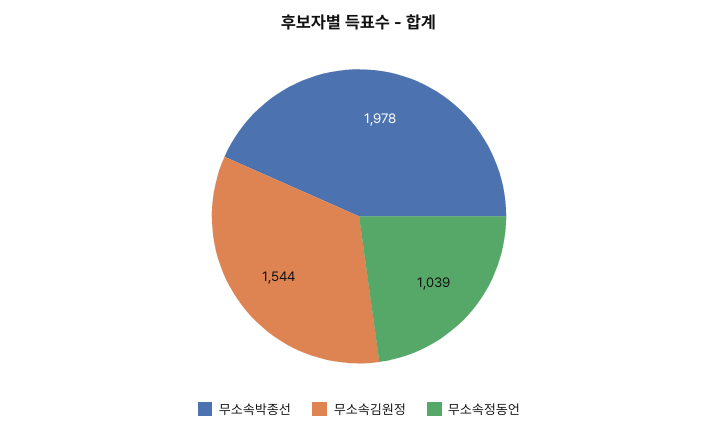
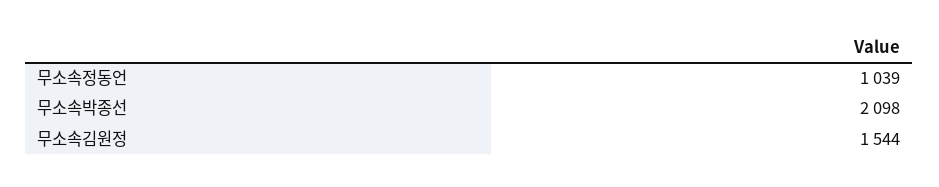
  {
-   "무소속박종선": 1978,
+   "무소속박종선": 2098,
    "무소속김원정": 1544,
    "무소속정동언": 1039
  }

